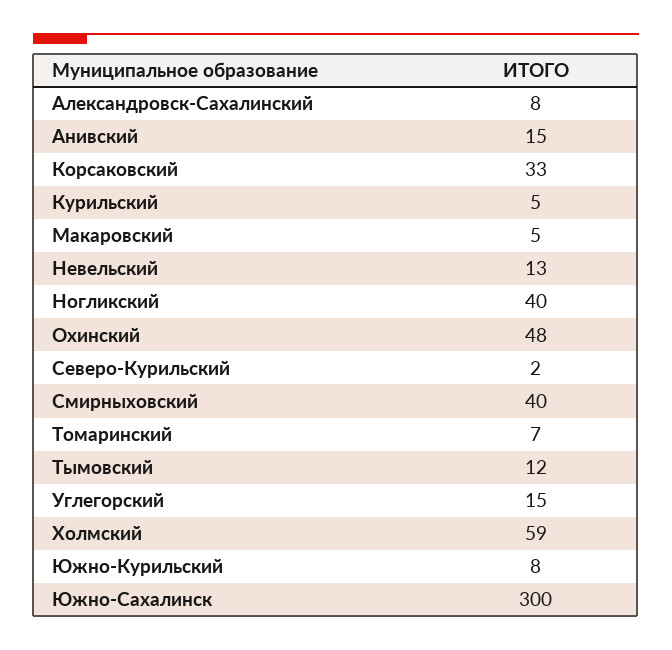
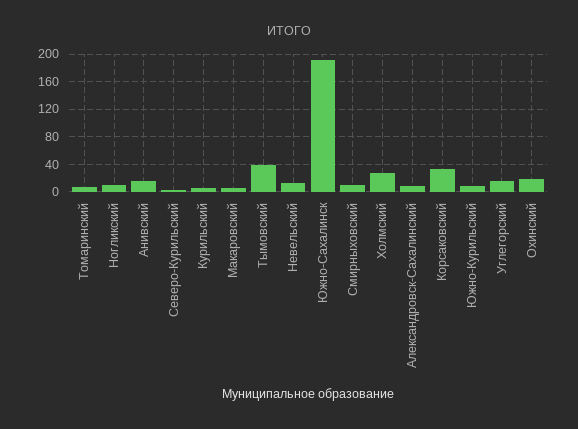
  {
    "Александровск-Сахалинский": 8,
    "Анивский": 15,
    "Корсаковский": 33,
    "Курильский": 5,
    "Макаровский": 5,
    "Невельский": 13,
-   "Ногликский": 40,
+   "Ногликский": 10,
-   "Охинский": 48,
+   "Охинский": 20,
    "Северо-Курильский": 2,
-   "Смирныховский": 40,
+   "Смирныховский": 10,
    "Томаринский": 7,
-   "Тымовский": 12,
+   "Тымовский": 40,
    "Углегорский": 15,
-   "Холмский": 59,
+   "Холмский": 30,
    "Южно-Курильский": 8,
-   "Южно-Сахалинск": 300
+   "Южно-Сахалинск": 190
  }

